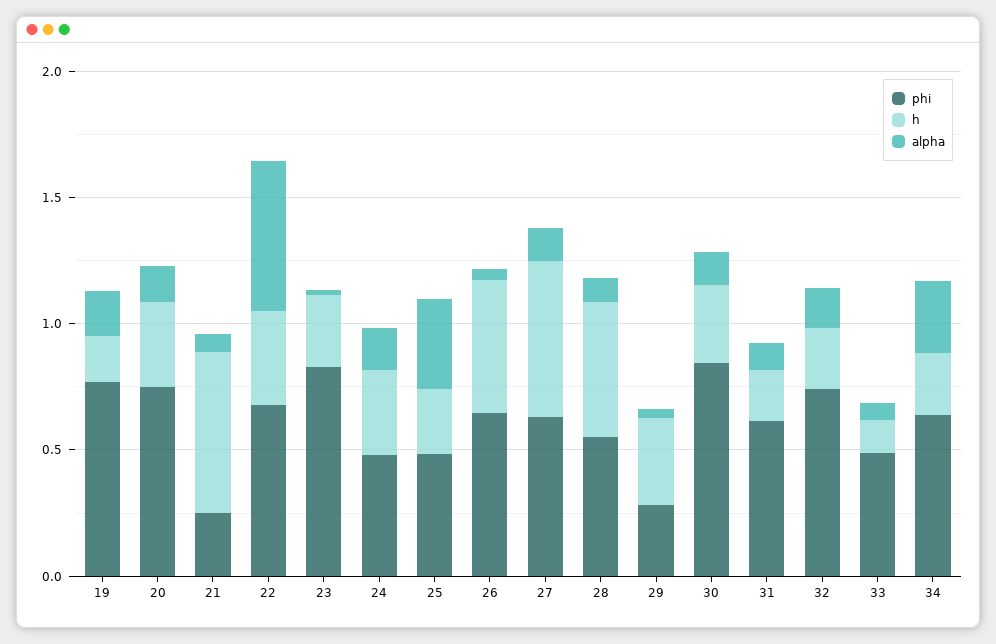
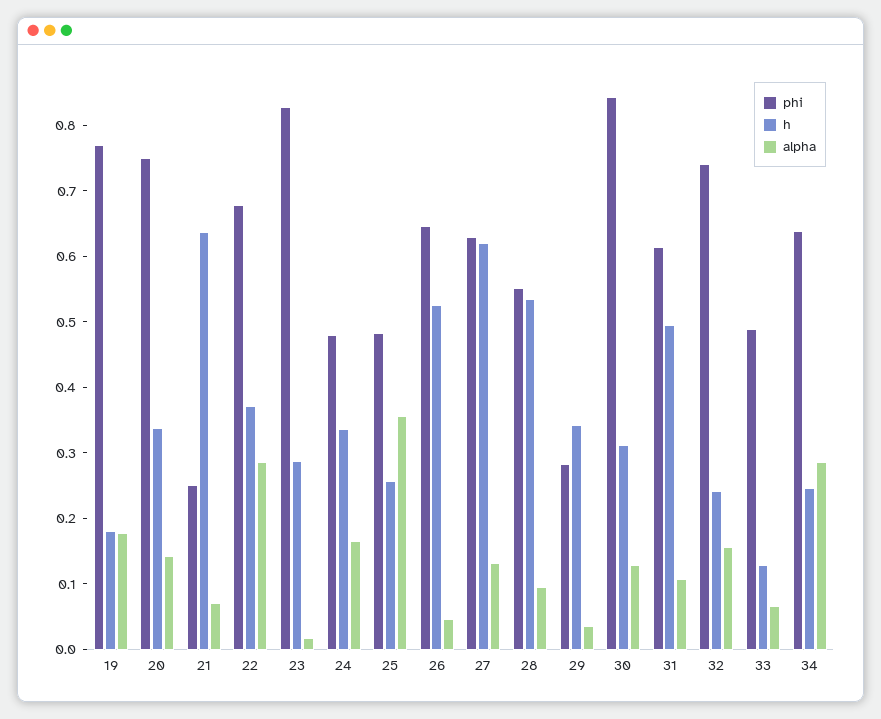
  {
    "phi": {
      "19": 0.78,
      "20": 0.74,
      "21": 0.26,
      "22": 0.68,
      "23": 0.82,
      "24": 0.48,
      "25": 0.48,
      "26": 0.64,
      "27": 0.62,
      "28": 0.56,
      "29": 0.28,
      "30": 0.84,
      "31": 0.62,
      "32": 0.74,
      "33": 0.48,
      "34": 0.64
    },
    "h": {
      "19": 0.18,
      "20": 0.34,
      "21": 0.64,
      "22": 0.38,
      "23": 0.28,
      "24": 0.34,
      "25": 0.26,
      "26": 0.52,
      "27": 0.62,
      "28": 0.54,
      "29": 0.34,
      "30": 0.32,
-     "31": 0.2,
+     "31": 0.5,
      "32": 0.24,
      "33": 0.12,
      "34": 0.24
    },
    "alpha": {
      "19": 0.18,
      "20": 0.14,
      "21": 0.08,
-     "22": 0.6,
+     "22": 0.28,
      "23": 0.02,
      "24": 0.16,
      "25": 0.36,
      "26": 0.04,
      "27": 0.14,
      "28": 0.1,
      "29": 0.04,
      "30": 0.12,
      "31": 0.1,
      "32": 0.16,
      "33": 0.06,
      "34": 0.28
    }
  }

